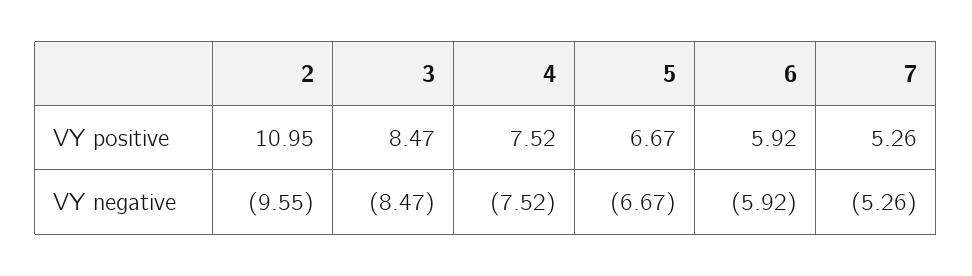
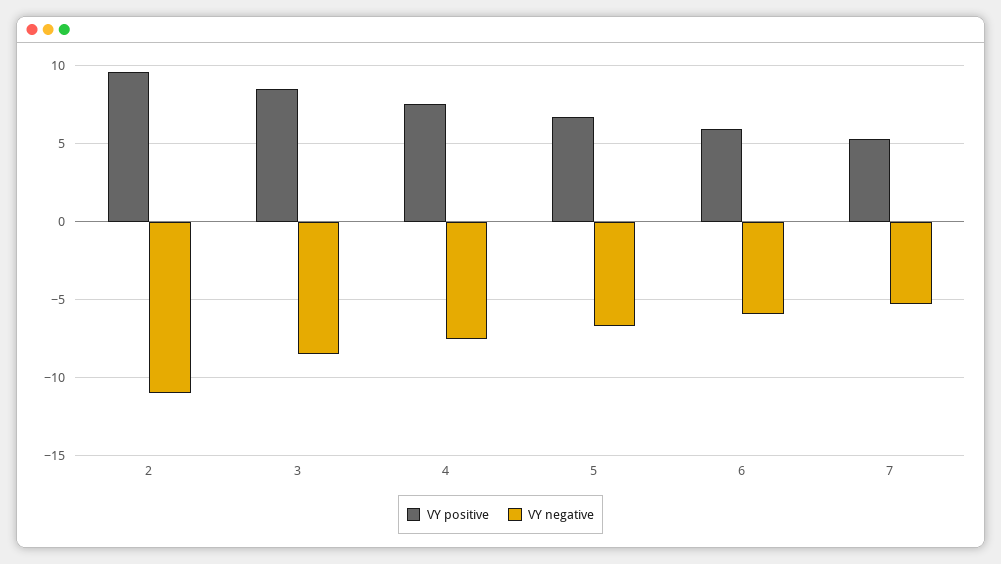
  {
    "VY positive": {
-     "2": 10.95,
+     "2": 9.5,
      "3": 8.47,
      "4": 7.52,
      "5": 6.67,
      "6": 5.92,
      "7": 5.26
    },
    "VY negative": {
-     "2": -9.55,
+     "2": -11,
      "3": -8.47,
      "4": -7.52,
      "5": -6.67,
      "6": -5.92,
      "7": -5.26
    }
  }

